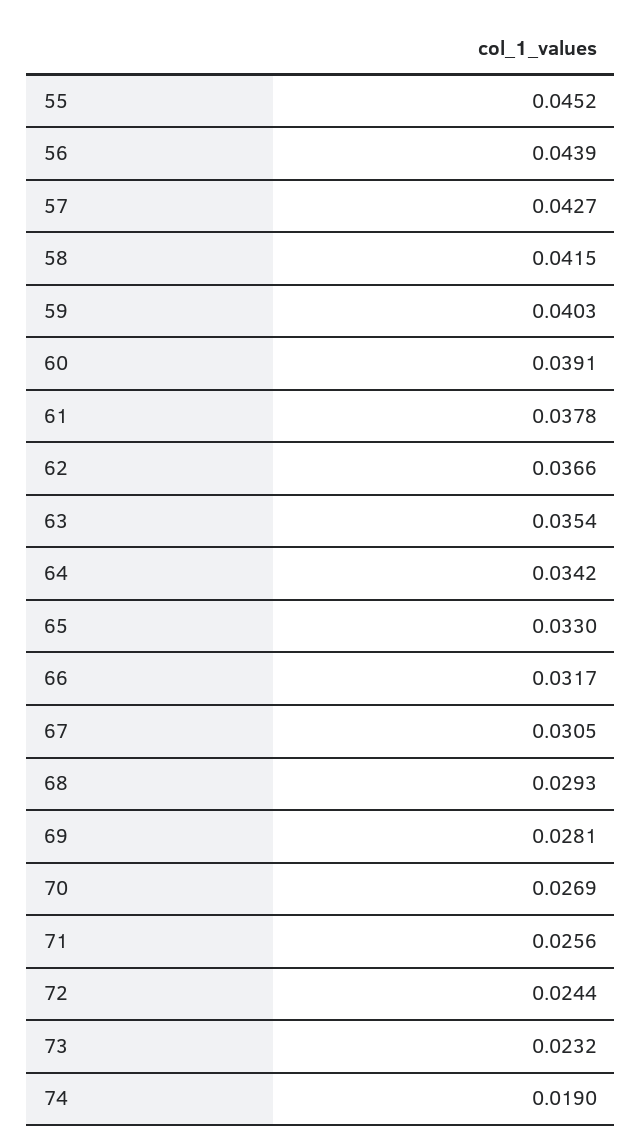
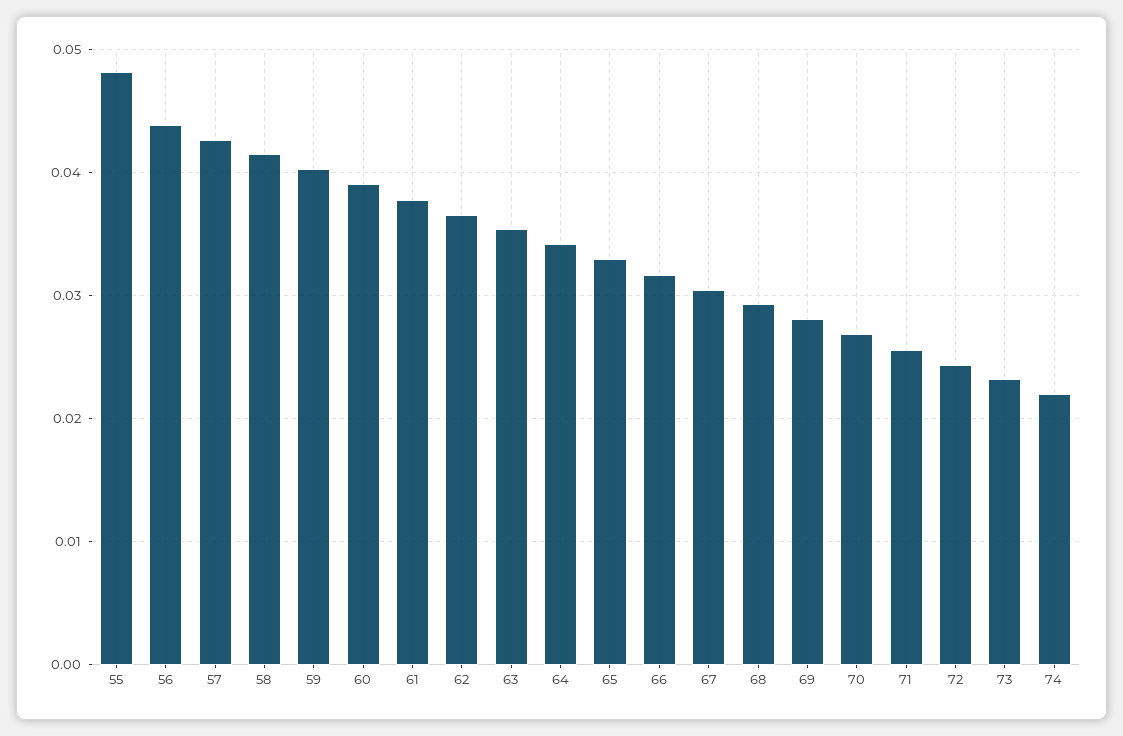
  {
-   "55": 0.0452,
+   "55": 0.048,
    "56": 0.0439,
    "57": 0.0427,
    "58": 0.0415,
    "59": 0.0403,
    "60": 0.0391,
    "61": 0.0378,
    "62": 0.0366,
    "63": 0.0354,
    "64": 0.0342,
    "65": 0.033,
    "66": 0.0317,
    "67": 0.0305,
    "68": 0.0293,
    "69": 0.0281,
    "70": 0.0269,
    "71": 0.0256,
    "72": 0.0244,
    "73": 0.0232,
-   "74": 0.019
+   "74": 0.022
  }

